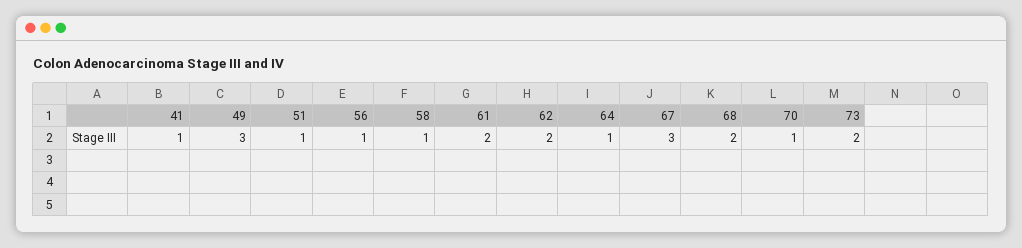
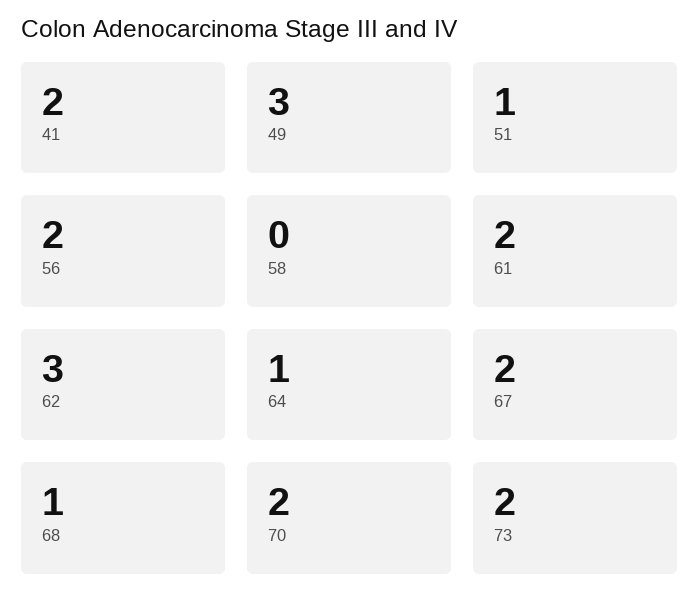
  {
-   "41": 1,
+   "41": 2,
    "49": 3,
    "51": 1,
-   "56": 1,
+   "56": 2,
-   "58": 1,
+   "58": 0,
    "61": 2,
-   "62": 2,
+   "62": 3,
    "64": 1,
-   "67": 3,
+   "67": 2,
-   "68": 2,
+   "68": 1,
-   "70": 1,
+   "70": 2,
    "73": 2
  }

